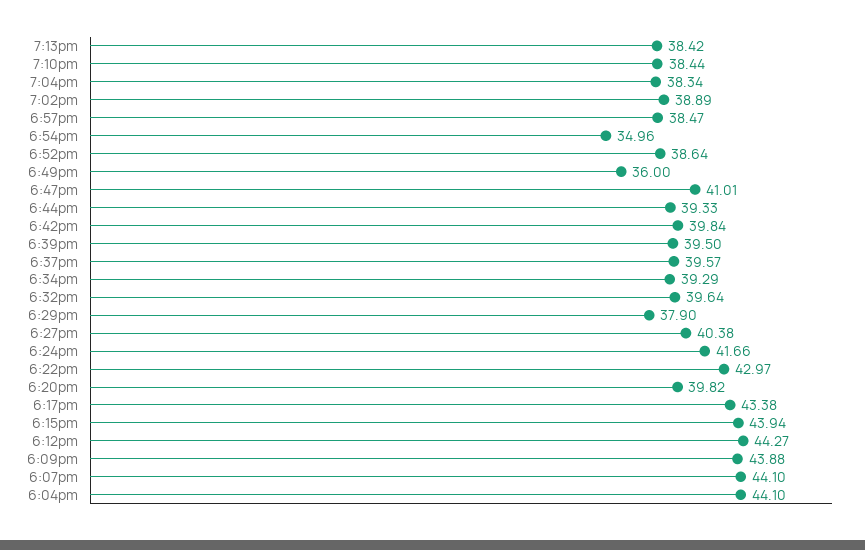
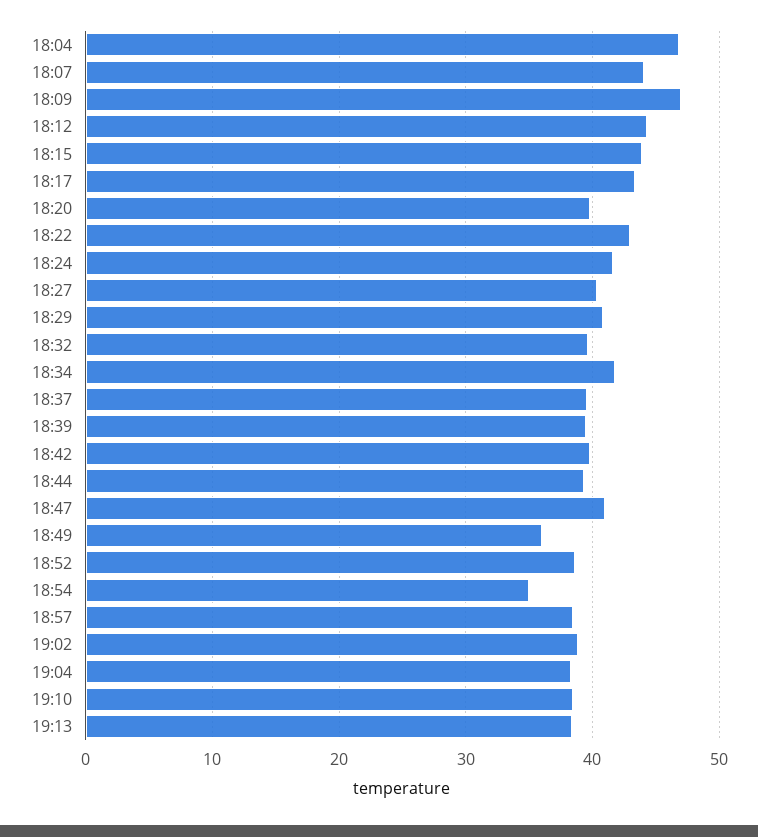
  {
    "7:13pm": 38.42,
    "7:10pm": 38.44,
    "7:04pm": 38.34,
    "7:02pm": 38.89,
    "6:57pm": 38.47,
    "6:54pm": 34.96,
    "6:52pm": 38.64,
    "6:49pm": 36,
    "6:47pm": 41.01,
    "6:44pm": 39.33,
    "6:42pm": 39.84,
    "6:39pm": 39.5,
    "6:37pm": 39.57,
-   "6:34pm": 39.29,
+   "6:34pm": 42,
    "6:32pm": 39.64,
-   "6:29pm": 37.9,
+   "6:29pm": 41,
    "6:27pm": 40.38,
    "6:24pm": 41.66,
    "6:22pm": 42.97,
    "6:20pm": 39.82,
    "6:17pm": 43.38,
    "6:15pm": 43.94,
    "6:12pm": 44.27,
-   "6:09pm": 43.88,
+   "6:09pm": 47,
    "6:07pm": 44.1,
-   "6:04pm": 44.1
+   "6:04pm": 47
  }

